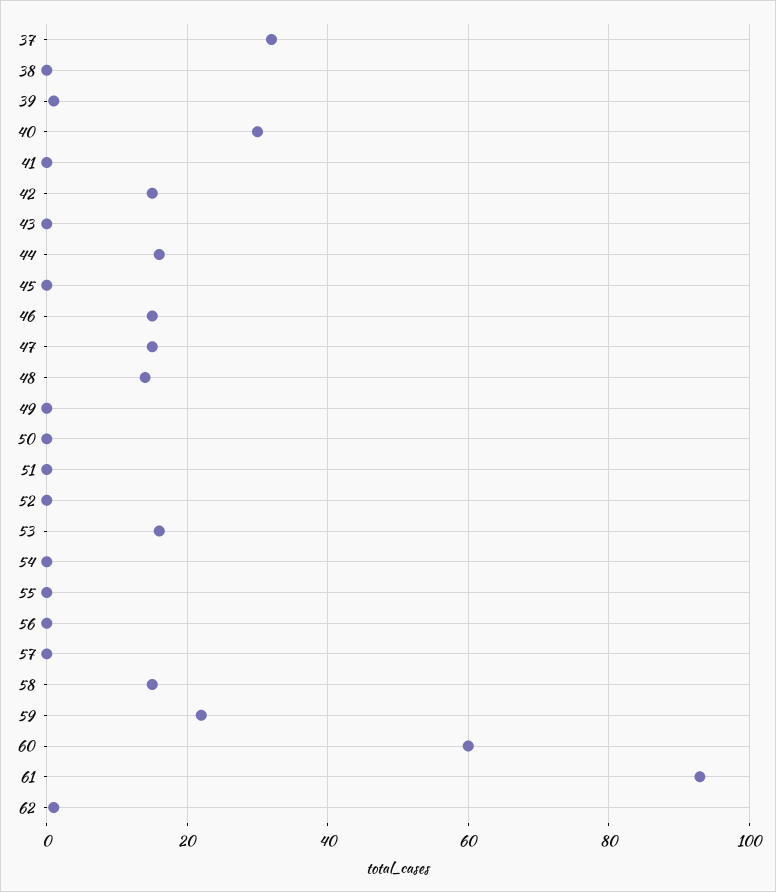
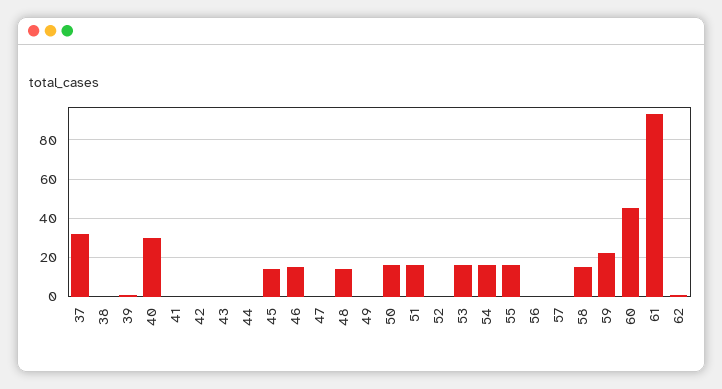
  {
    "37": 30,
    "38": 0,
    "39": 0,
    "40": 30,
    "41": 0,
-   "42": 15,
+   "42": 0,
    "43": 0,
-   "44": 15,
+   "44": 0,
-   "45": 0,
+   "45": 15,
    "46": 15,
-   "47": 15,
+   "47": 0,
    "48": 15,
    "49": 0,
-   "50": 0,
+   "50": 15,
-   "51": 0,
+   "51": 15,
    "52": 0,
    "53": 15,
-   "54": 0,
+   "54": 15,
-   "55": 0,
+   "55": 15,
    "56": 0,
    "57": 0,
    "58": 15,
    "59": 20,
-   "60": 60,
+   "60": 45,
    "61": 95,
    "62": 0
  }

